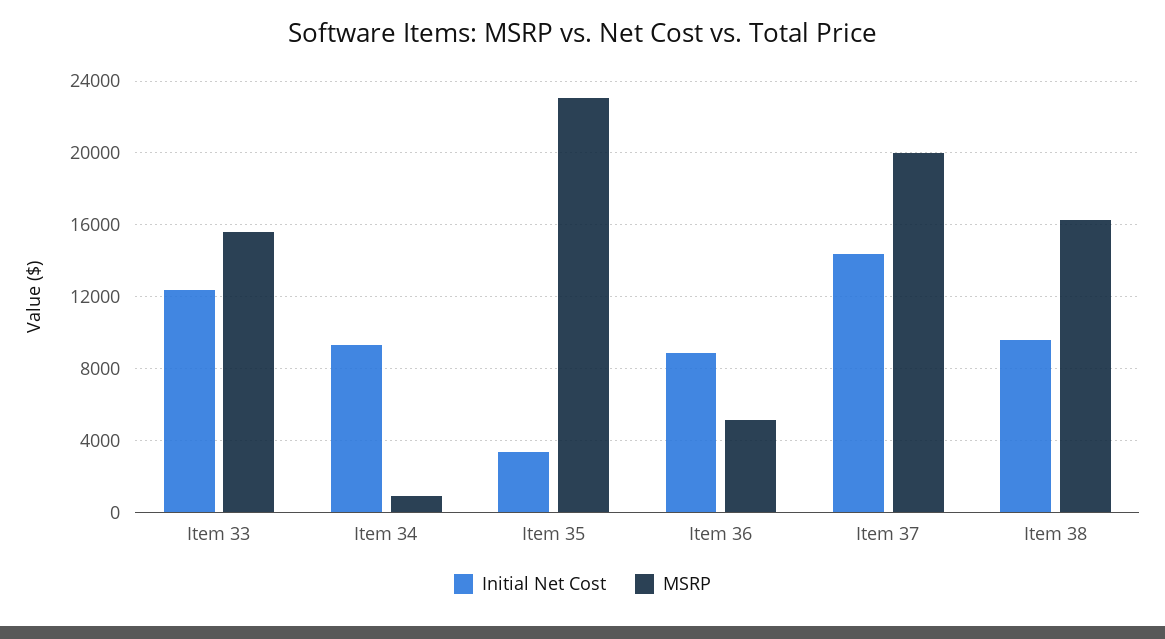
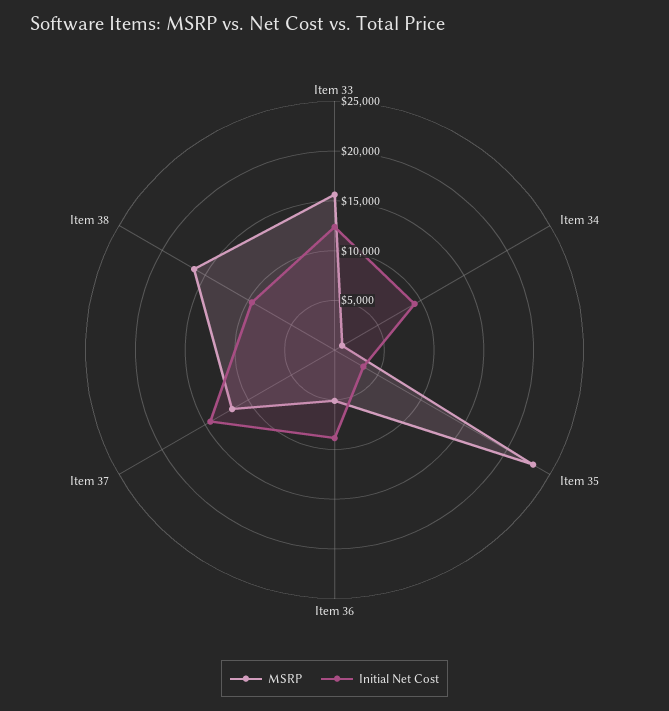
  {
    "Initial Net Cost": {
      "Item 33": 12500,
      "Item 34": 9500,
      "Item 35": 3500,
      "Item 36": 9000,
      "Item 37": 14500,
      "Item 38": 9500
    },
    "MSRP": {
      "Item 33": 15500,
      "Item 34": 1000,
      "Item 35": 23000,
      "Item 36": 5000,
-     "Item 37": 20000,
+     "Item 37": 12000,
      "Item 38": 16500
    }
  }

